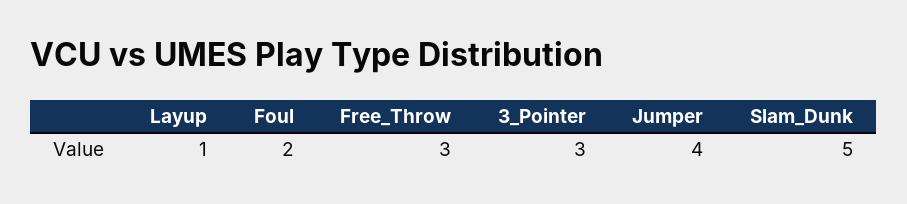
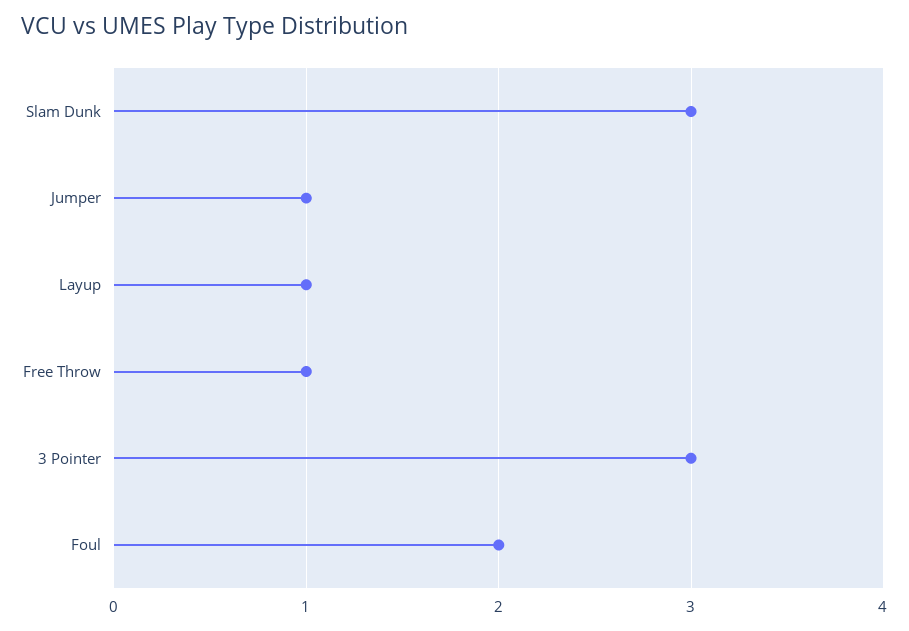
  {
    "Layup": 1,
    "Foul": 2,
-   "Free_Throw": 3,
+   "Free_Throw": 1,
    "3_Pointer": 3,
-   "Jumper": 4,
+   "Jumper": 1,
-   "Slam_Dunk": 5
+   "Slam_Dunk": 3
  }

